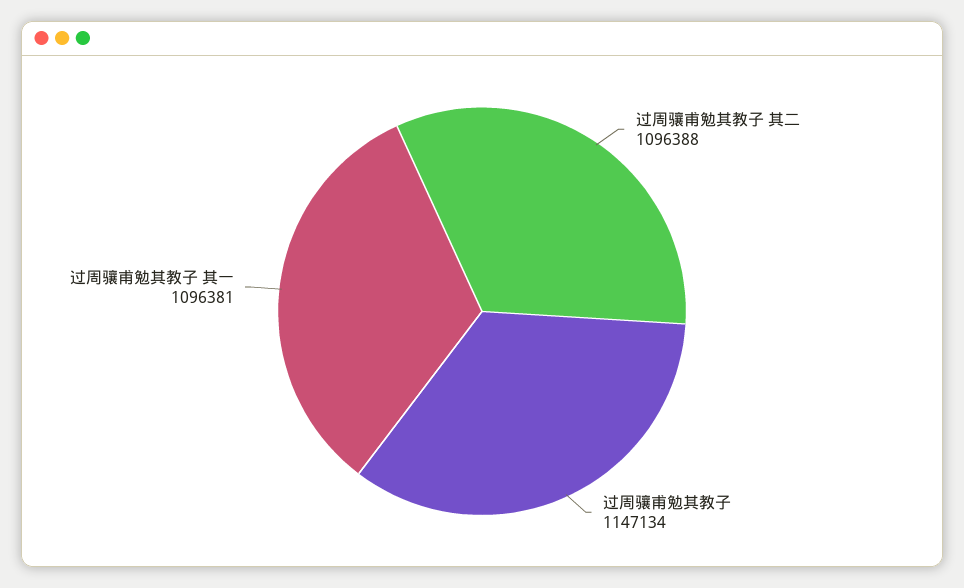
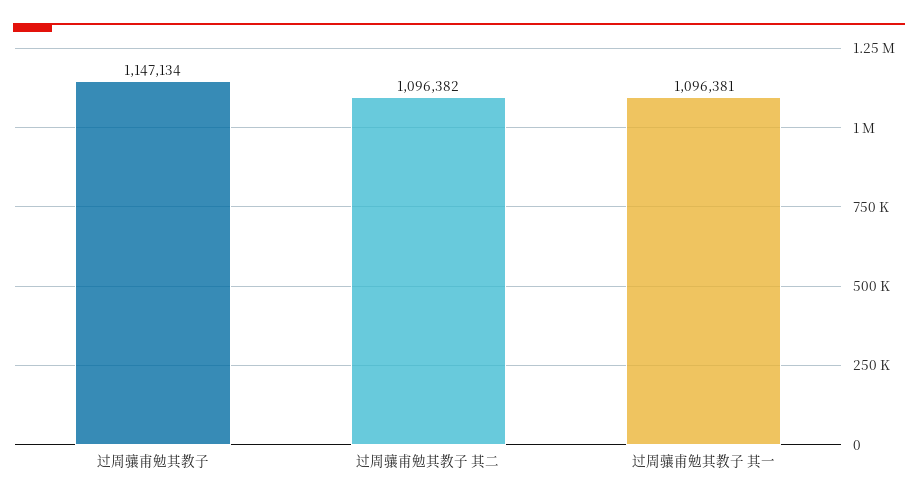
  {
-   "过周骧甫勉其教子 其二": 1096388,
+   "过周骧甫勉其教子 其二": 1096382,
    "过周骧甫勉其教子": 1147134,
    "过周骧甫勉其教子 其一": 1096381
  }

